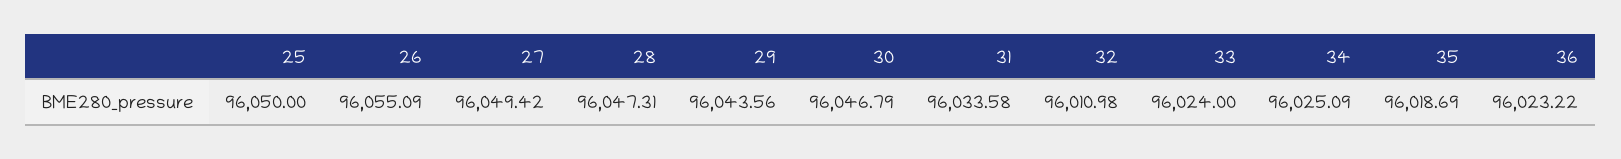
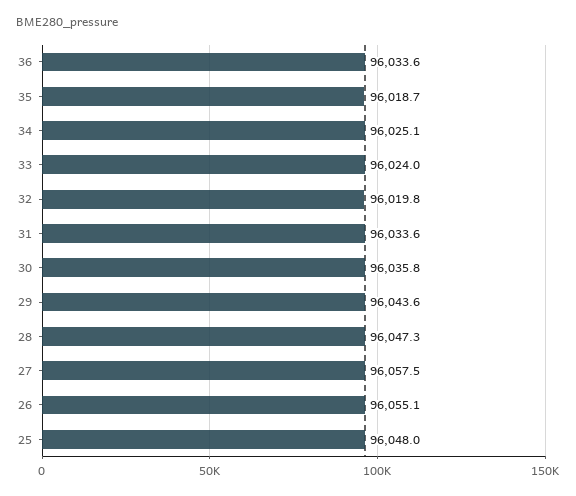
  {
-   "25": 96050,
+   "25": 96048,
    "26": 96055.09,
-   "27": 96049.42,
+   "27": 96057.5,
    "28": 96047.31,
    "29": 96043.56,
-   "30": 96046.79,
+   "30": 96035.8,
    "31": 96033.58,
-   "32": 96010.98,
+   "32": 96019.8,
    "33": 96024,
    "34": 96025.09,
    "35": 96018.69,
-   "36": 96023.22
+   "36": 96033.6
  }

